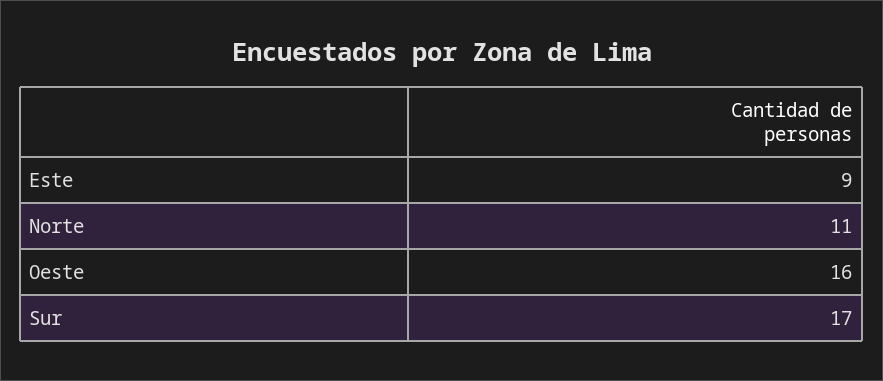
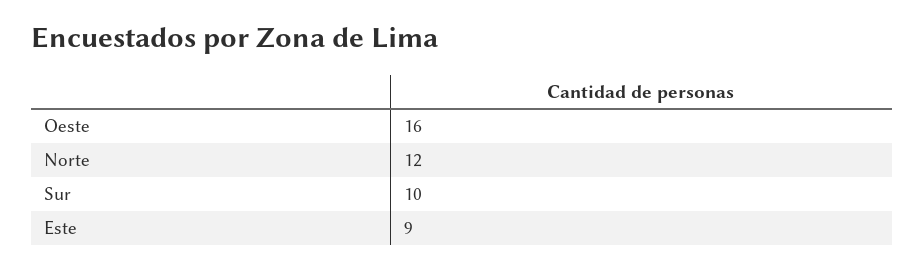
  {
    "Este": 9,
-   "Norte": 11,
+   "Norte": 12,
    "Oeste": 16,
-   "Sur": 17
+   "Sur": 10
  }

